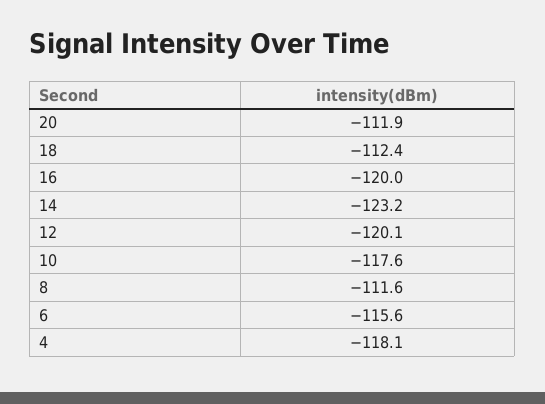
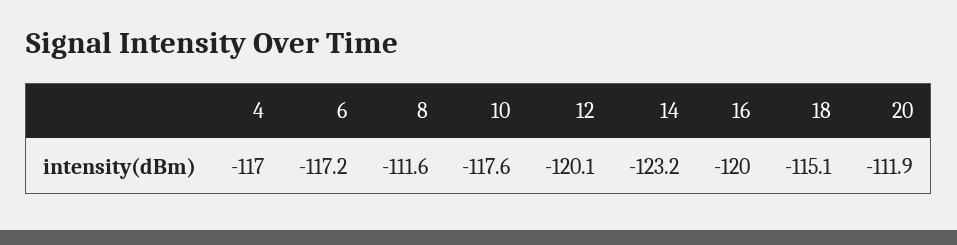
  {
    "20": -111.9,
-   "18": -112.4,
+   "18": -115.1,
    "16": -120,
    "14": -123.2,
    "12": -120.1,
    "10": -117.6,
    "8": -111.6,
-   "6": -115.6,
+   "6": -117.2,
-   "4": -118.1
+   "4": -117
  }

